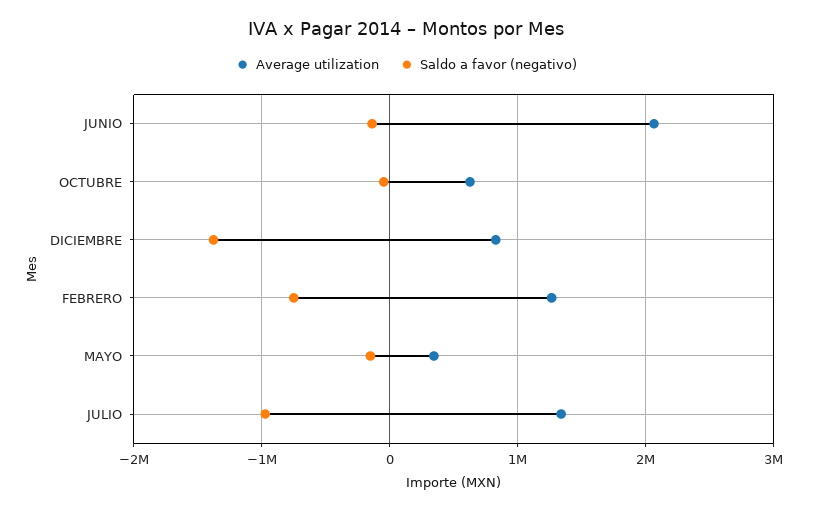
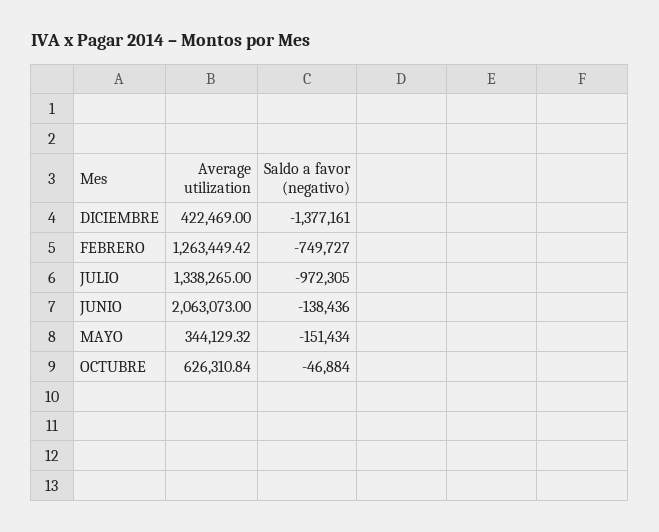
  {
    "Average utilization": {
      "JUNIO": 2063073,
      "OCTUBRE": 626310.84,
-     "DICIEMBRE": 800000,
+     "DICIEMBRE": 422469,
      "FEBRERO": 1263449.42,
      "MAYO": 344129.32,
      "JULIO": 1338265
    },
    "Saldo a favor (negativo)": {
      "JUNIO": -138436,
      "OCTUBRE": -46884,
      "DICIEMBRE": -1377161,
      "FEBRERO": -749727,
      "MAYO": -151434,
      "JULIO": -972305
    }
  }

